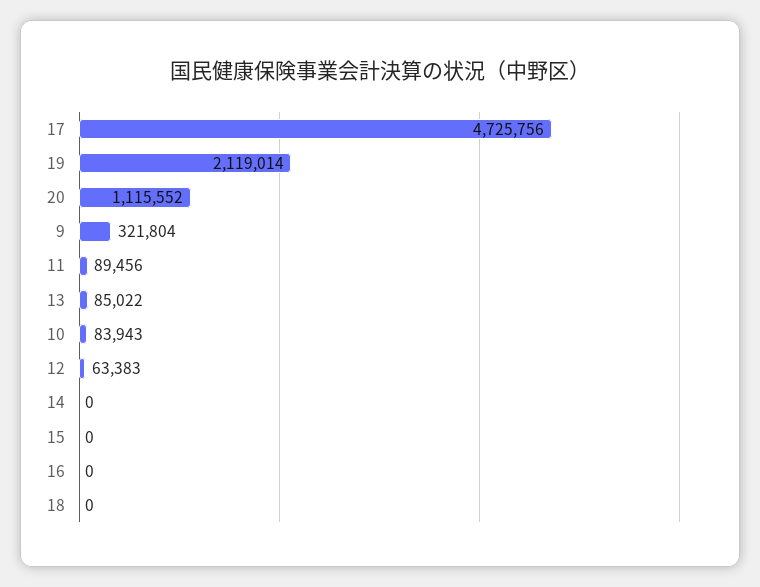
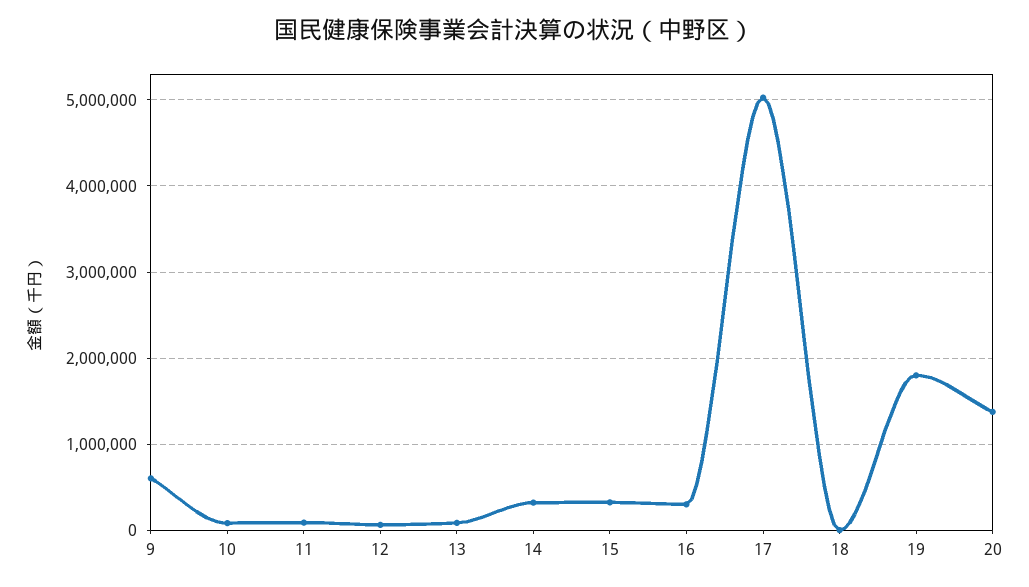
  {
-   "17": 4725756,
+   "17": 5000000,
-   "19": 2119014,
+   "19": 1800000,
-   "20": 1115552,
+   "20": 1400000,
-   "9": 321804,
+   "9": 600000,
    "11": 89456,
    "13": 85022,
    "10": 83943,
    "12": 63383,
-   "14": 0,
+   "14": 300000,
-   "15": 0,
+   "15": 300000,
-   "16": 0,
+   "16": 300000,
    "18": 0
  }

